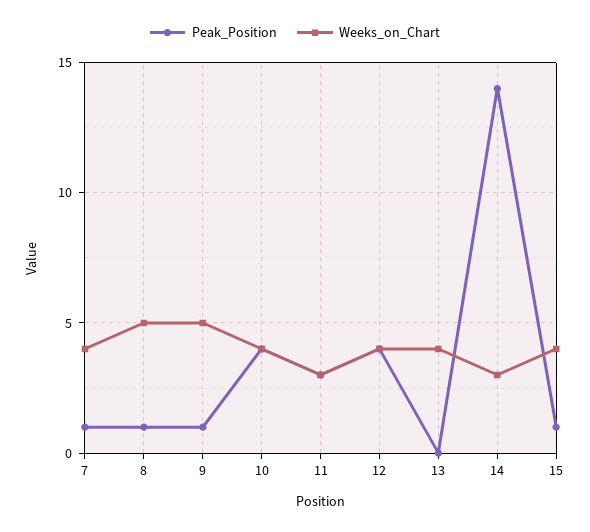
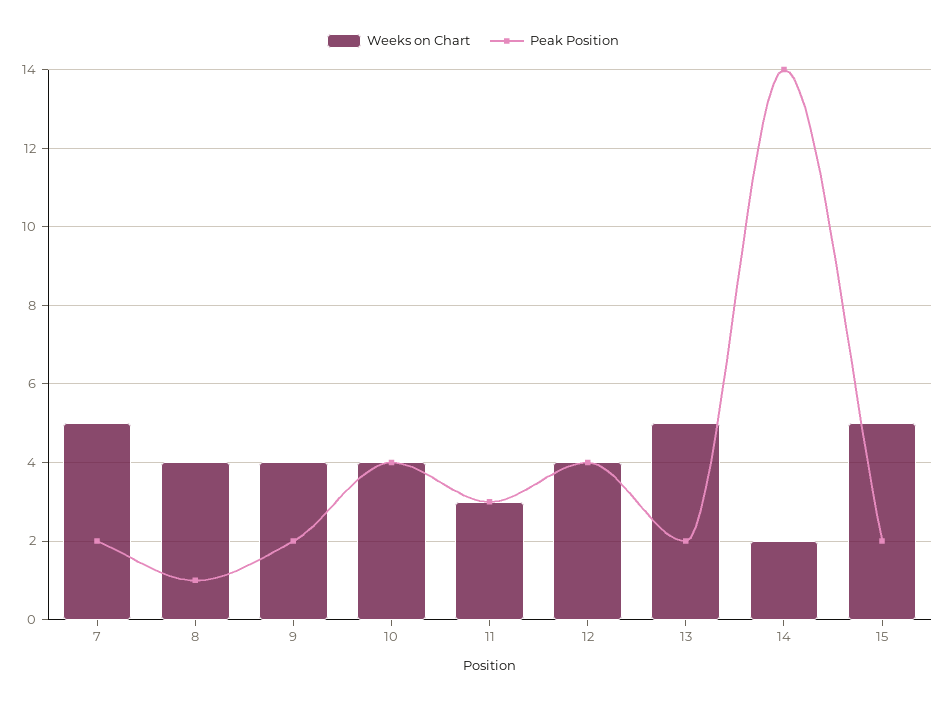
  {
    "Peak_Position": {
-     "7": 1,
+     "7": 2,
      "8": 1,
-     "9": 1,
+     "9": 2,
      "10": 4,
      "11": 3,
      "12": 4,
-     "13": 0,
+     "13": 2,
      "14": 14,
-     "15": 1
+     "15": 2
    },
    "Weeks_on_Chart": {
-     "7": 4,
+     "7": 5,
-     "8": 5,
+     "8": 4,
-     "9": 5,
+     "9": 4,
      "10": 4,
      "11": 3,
      "12": 4,
-     "13": 4,
+     "13": 5,
-     "14": 3,
+     "14": 2,
-     "15": 4
+     "15": 5
    }
  }

